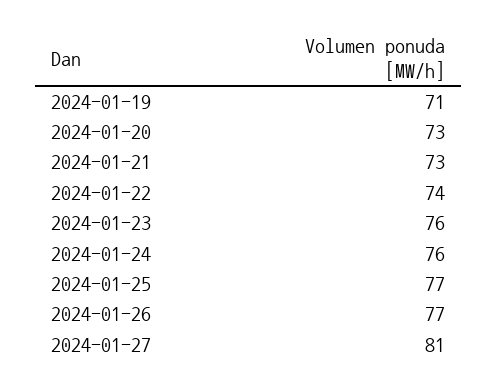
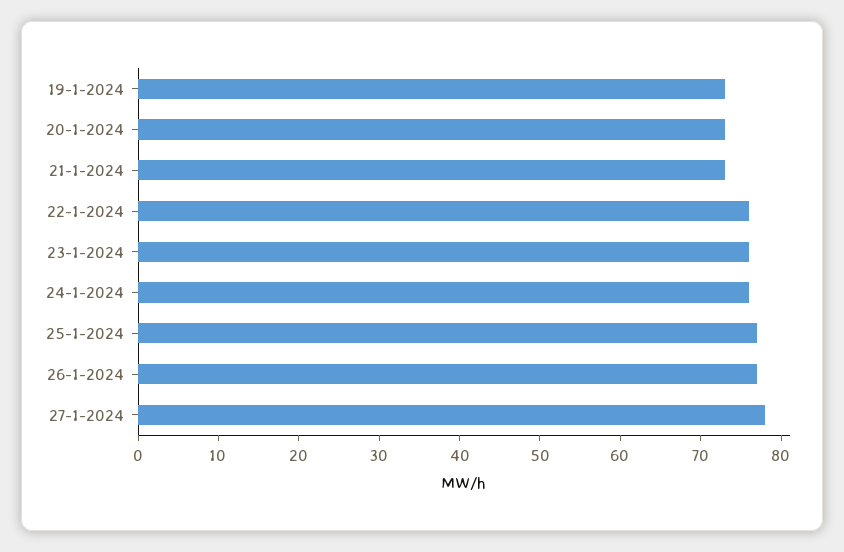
  {
-   "2024-01-19": 71,
+   "2024-01-19": 73,
    "2024-01-20": 73,
    "2024-01-21": 73,
-   "2024-01-22": 74,
+   "2024-01-22": 76,
    "2024-01-23": 76,
    "2024-01-24": 76,
    "2024-01-25": 77,
    "2024-01-26": 77,
-   "2024-01-27": 81
+   "2024-01-27": 78
  }

